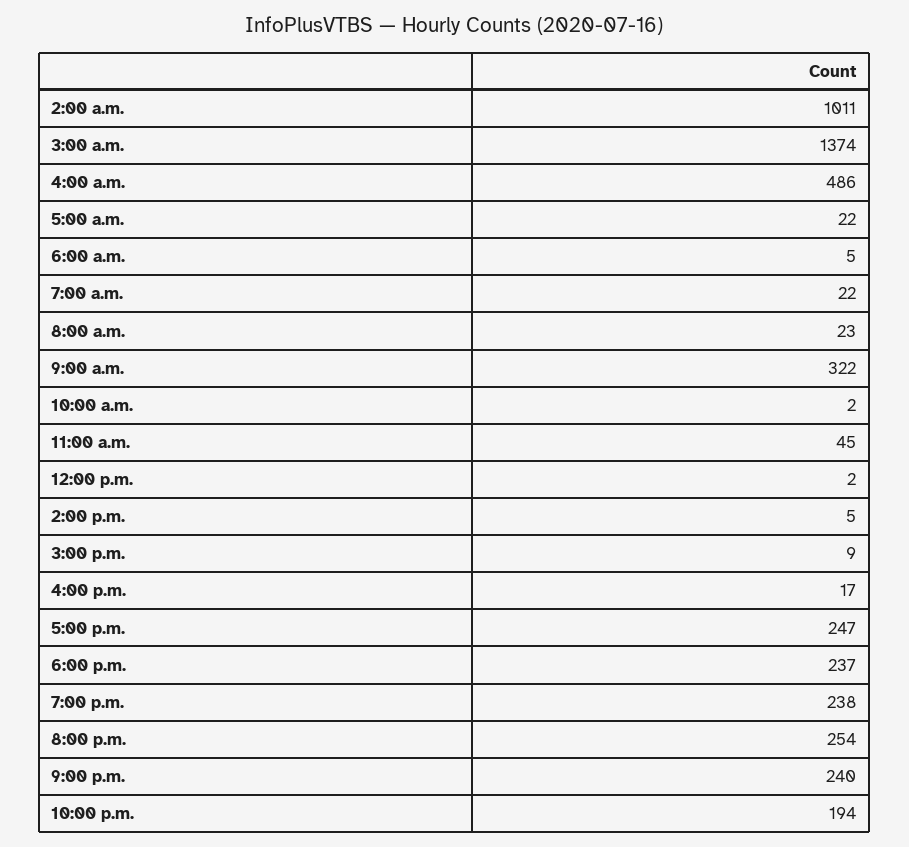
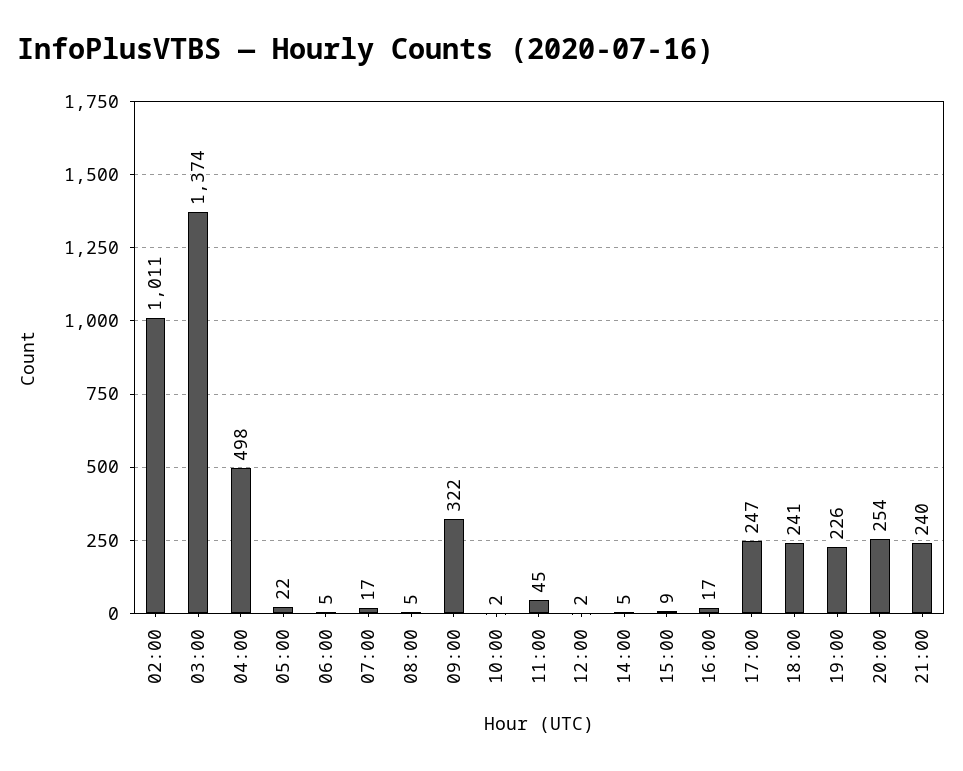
  {
    "2:00 a.m.": 1011,
    "3:00 a.m.": 1374,
-   "4:00 a.m.": 486,
+   "4:00 a.m.": 498,
    "5:00 a.m.": 22,
    "6:00 a.m.": 5,
-   "7:00 a.m.": 22,
+   "7:00 a.m.": 17,
-   "8:00 a.m.": 23,
+   "8:00 a.m.": 5,
    "9:00 a.m.": 322,
    "10:00 a.m.": 2,
    "11:00 a.m.": 45,
    "12:00 p.m.": 2,
    "2:00 p.m.": 5,
    "3:00 p.m.": 9,
    "4:00 p.m.": 17,
    "5:00 p.m.": 247,
-   "6:00 p.m.": 237,
+   "6:00 p.m.": 241,
-   "7:00 p.m.": 238,
+   "7:00 p.m.": 226,
    "8:00 p.m.": 254,
-   "9:00 p.m.": 240,
+   "9:00 p.m.": 240
-   "10:00 p.m.": 194
  }

